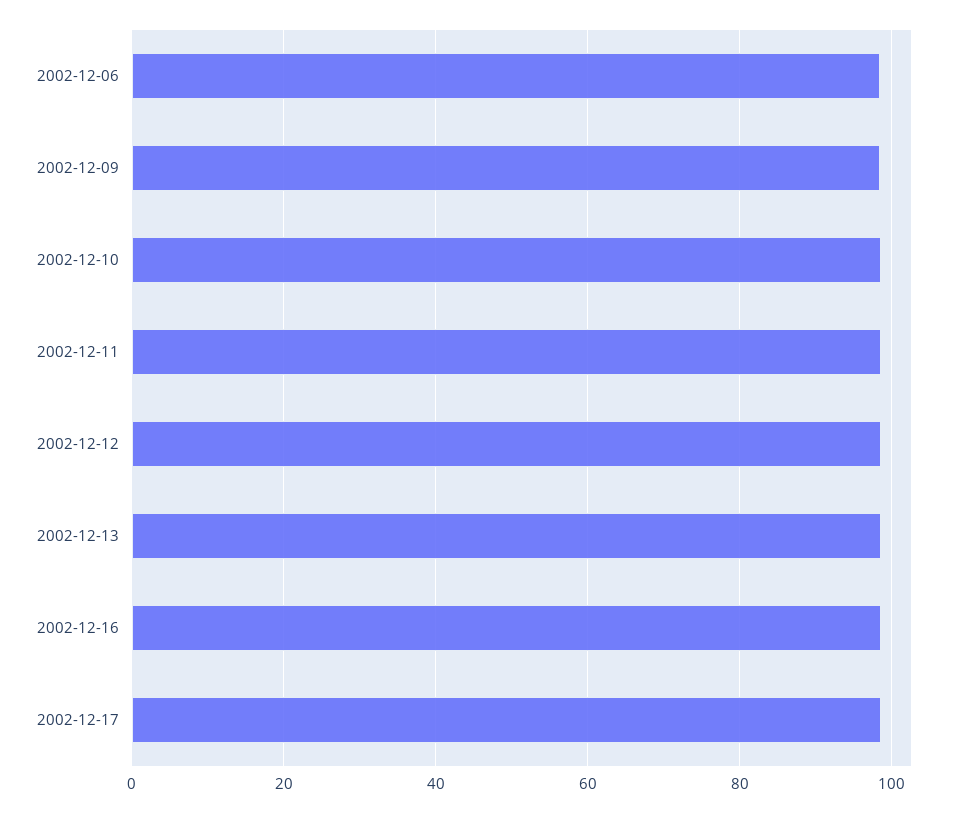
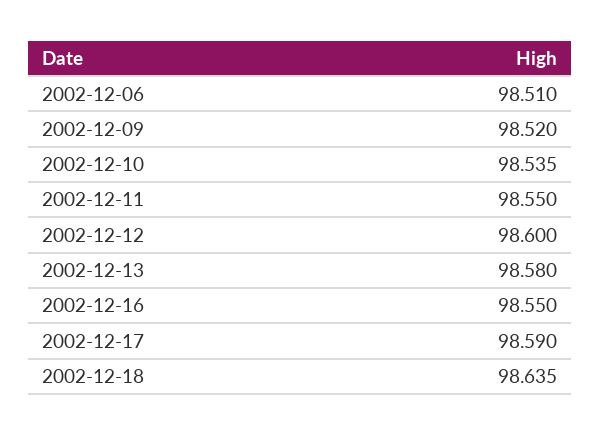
  {
    "2002-12-06": 98.51,
    "2002-12-09": 98.52,
    "2002-12-10": 98.535,
    "2002-12-11": 98.55,
    "2002-12-12": 98.6,
    "2002-12-13": 98.58,
    "2002-12-16": 98.55,
-   "2002-12-17": 98.59
+   "2002-12-17": 98.59,
+   "2002-12-18": 98.635
  }

